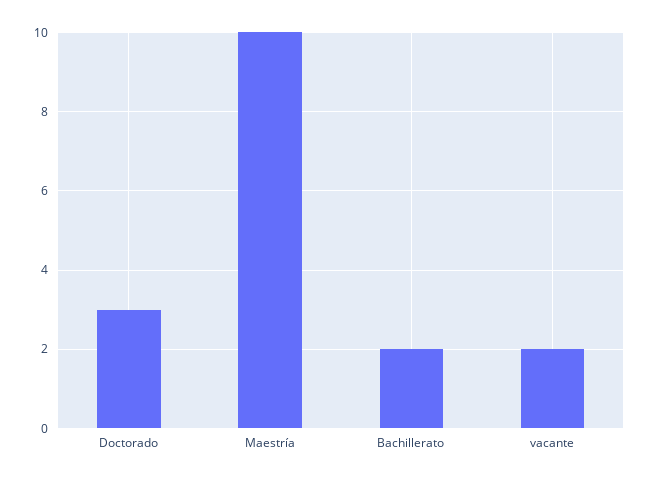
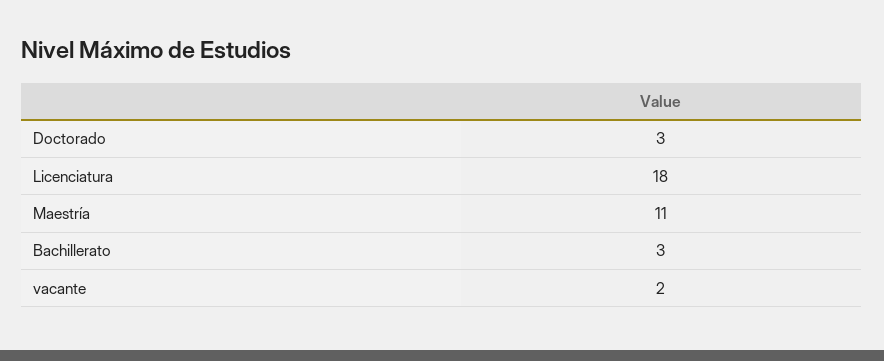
  {
    "Doctorado": 3,
-   "Maestría": 10,
+   "Maestría": 11,
-   "Bachillerato": 2,
+   "Bachillerato": 3,
-   "vacante": 2
+   "vacante": 2,
+   "Licenciatura": 18
  }

